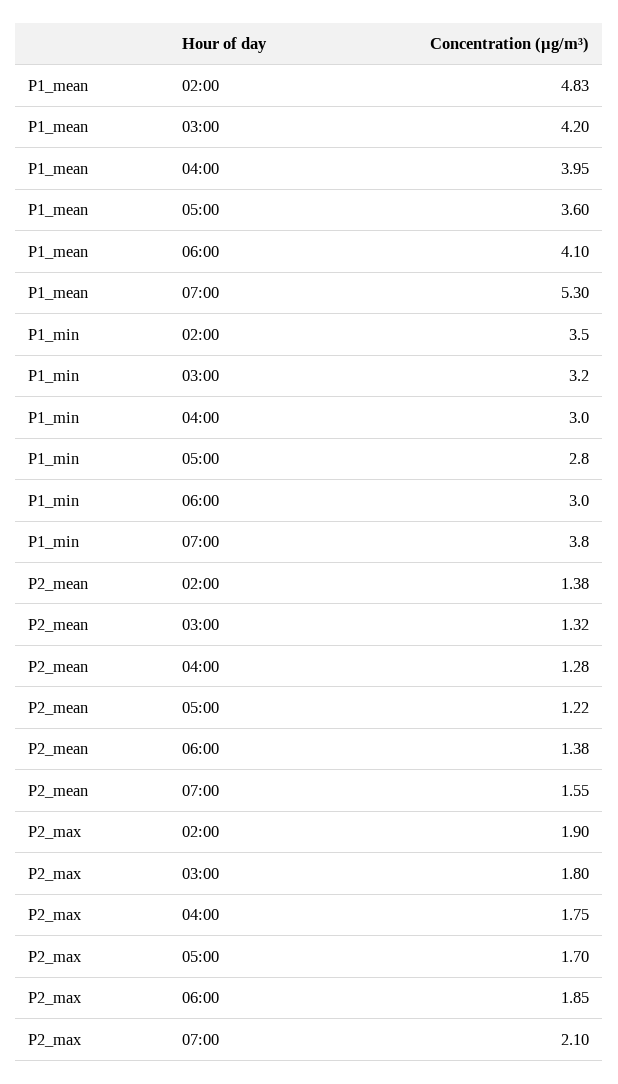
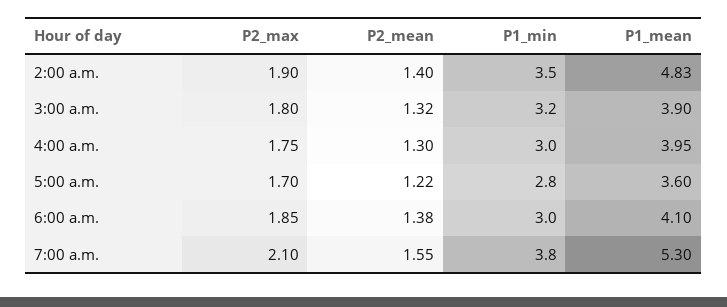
  {
    "P1_mean": {
      "02:00": 4.83,
-     "03:00": 4.2,
+     "03:00": 3.9,
      "04:00": 3.95,
      "05:00": 3.6,
      "06:00": 4.1,
      "07:00": 5.3
    },
    "P1_min": {
      "02:00": 3.5,
      "03:00": 3.2,
      "04:00": 3,
      "05:00": 2.8,
      "06:00": 3,
      "07:00": 3.8
    },
    "P2_mean": {
-     "02:00": 1.38,
+     "02:00": 1.4,
      "03:00": 1.32,
-     "04:00": 1.28,
+     "04:00": 1.3,
      "05:00": 1.22,
      "06:00": 1.38,
      "07:00": 1.55
    },
    "P2_max": {
      "02:00": 1.9,
      "03:00": 1.8,
      "04:00": 1.75,
      "05:00": 1.7,
      "06:00": 1.85,
      "07:00": 2.1
    }
  }

